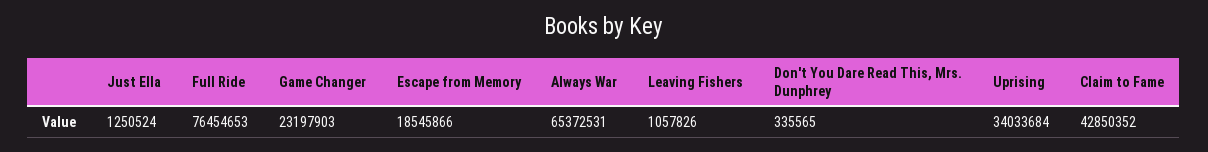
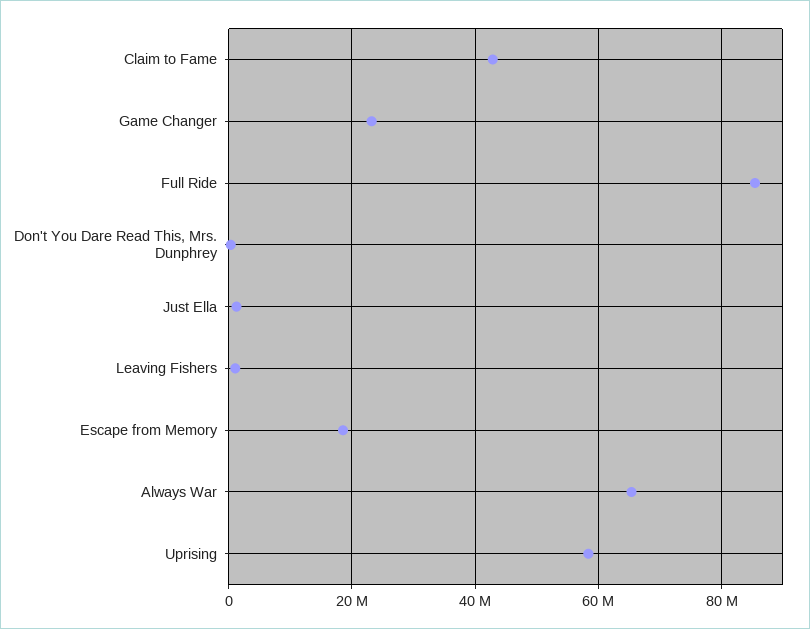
  {
    "Just Ella": 1250524,
-   "Full Ride": 76454653,
+   "Full Ride": 86000000,
    "Game Changer": 23197903,
    "Escape from Memory": 18545866,
    "Always War": 65372531,
    "Leaving Fishers": 1057826,
    "Don't You Dare Read This, Mrs. Dunphrey": 335565,
-   "Uprising": 34033684,
+   "Uprising": 58000000,
    "Claim to Fame": 42850352
  }

